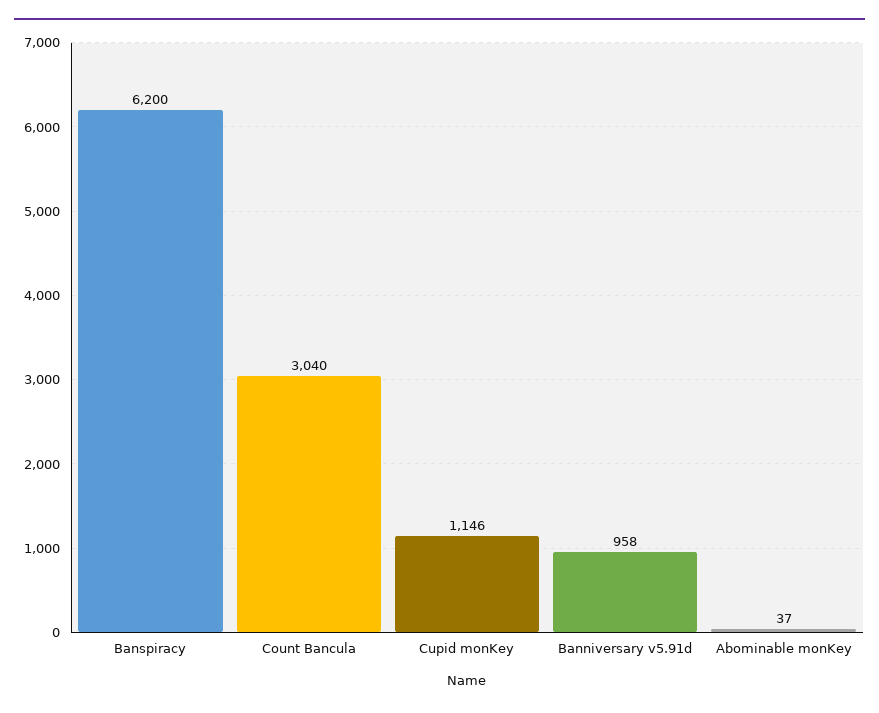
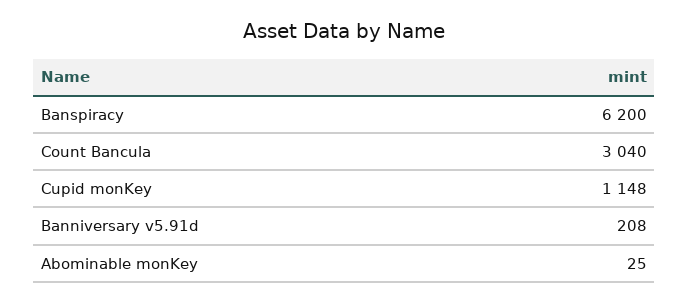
  {
    "Banspiracy": 6200,
    "Count Bancula": 3040,
-   "Cupid monKey": 1146,
+   "Cupid monKey": 1148,
-   "Banniversary v5.91d": 958,
+   "Banniversary v5.91d": 208,
-   "Abominable monKey": 37
+   "Abominable monKey": 25
  }

